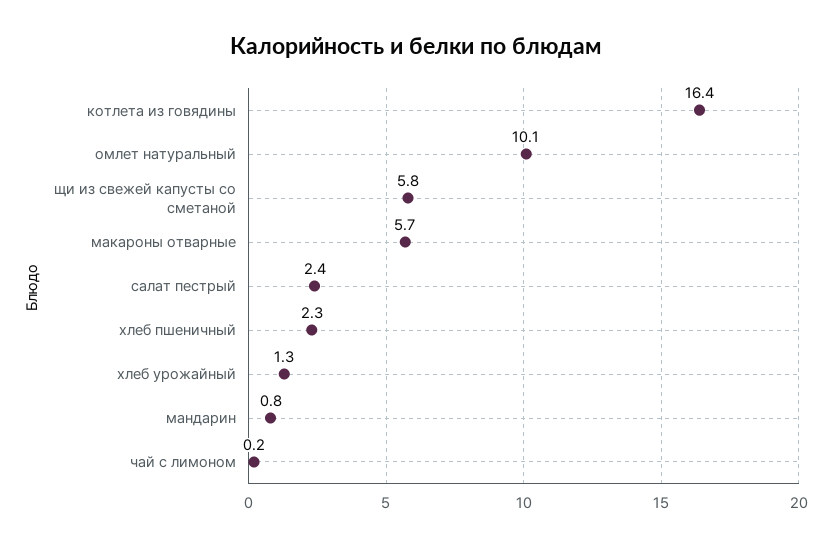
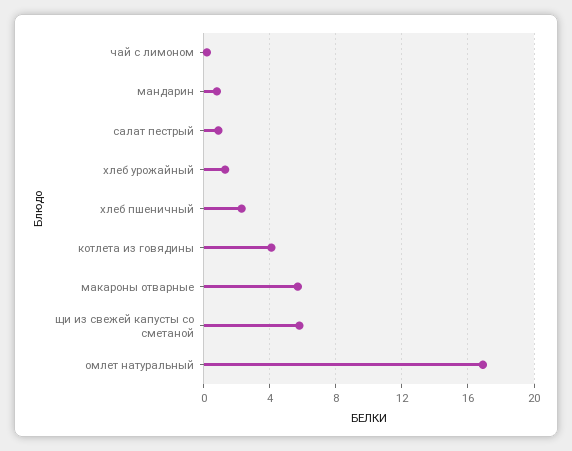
  {
-   "котлета из говядины": 16.4,
+   "котлета из говядины": 4,
-   "омлет натуральный": 10.1,
+   "омлет натуральный": 17,
    "щи из свежей капусты со сметаной": 5.8,
    "макароны отварные": 5.7,
-   "салат пестрый": 2.4,
+   "салат пестрый": 1,
    "хлеб пшеничный": 2.3,
    "хлеб урожайный": 1.3,
    "мандарин": 0.8,
    "чай с лимоном": 0.2
  }

